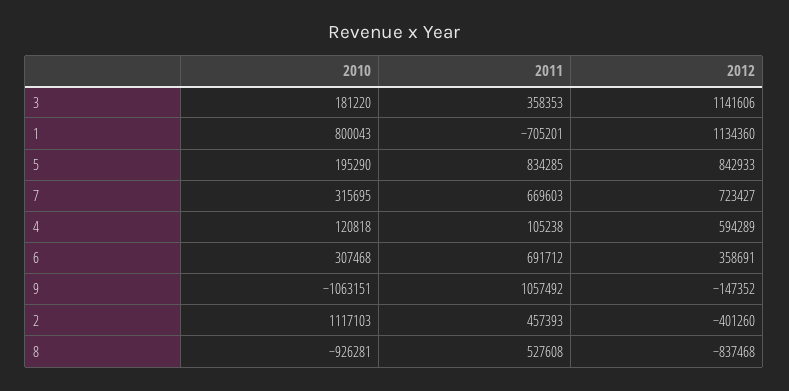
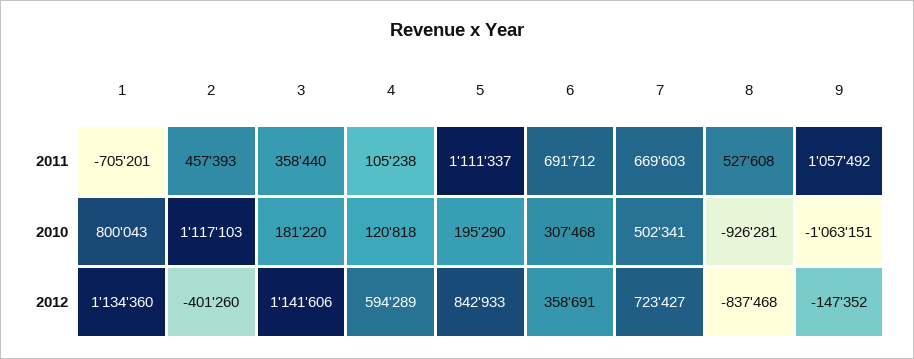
  {
    "2010": {
      "3": 181220,
      "1": 800043,
      "5": 195290,
-     "7": 315695,
+     "7": 502341,
      "4": 120818,
      "6": 307468,
      "9": -1063151,
      "2": 1117103,
      "8": -926281
    },
    "2011": {
-     "3": 358353,
+     "3": 358440,
      "1": -705201,
-     "5": 834285,
+     "5": 1111337,
      "7": 669603,
      "4": 105238,
      "6": 691712,
      "9": 1057492,
      "2": 457393,
      "8": 527608
    },
    "2012": {
      "3": 1141606,
      "1": 1134360,
      "5": 842933,
      "7": 723427,
      "4": 594289,
      "6": 358691,
      "9": -147352,
      "2": -401260,
      "8": -837468
    }
  }

